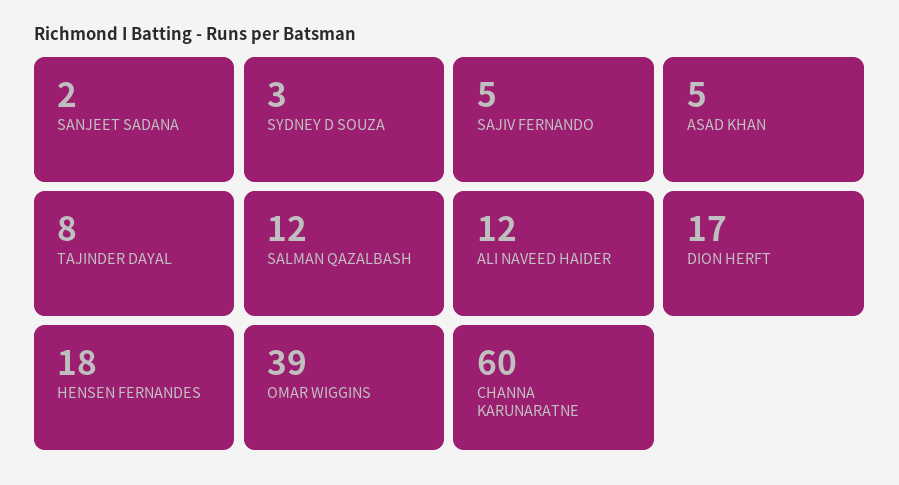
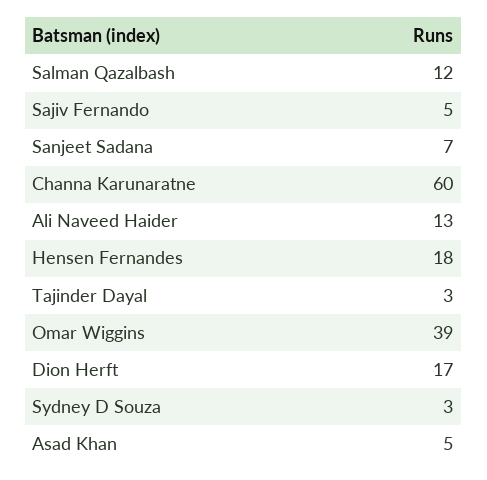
  {
-   "SANJEET SADANA": 2,
+   "SANJEET SADANA": 7,
    "SYDNEY D SOUZA": 3,
    "SAJIV FERNANDO": 5,
    "ASAD KHAN": 5,
-   "TAJINDER DAYAL": 8,
+   "TAJINDER DAYAL": 3,
    "SALMAN QAZALBASH": 12,
-   "ALI NAVEED HAIDER": 12,
+   "ALI NAVEED HAIDER": 13,
    "DION HERFT": 17,
    "HENSEN FERNANDES": 18,
    "OMAR WIGGINS": 39,
    "CHANNA KARUNARATNE": 60
  }

